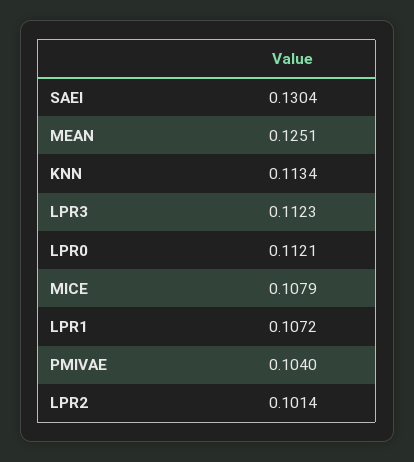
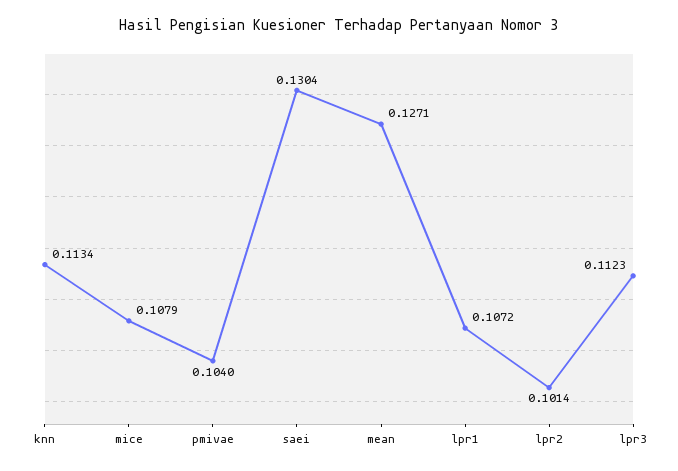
  {
    "SAEI": 0.1304,
-   "MEAN": 0.1251,
+   "MEAN": 0.1271,
    "KNN": 0.1134,
    "LPR3": 0.1123,
-   "LPR0": 0.1121,
    "MICE": 0.1079,
    "LPR1": 0.1072,
    "PMIVAE": 0.104,
    "LPR2": 0.1014
  }

